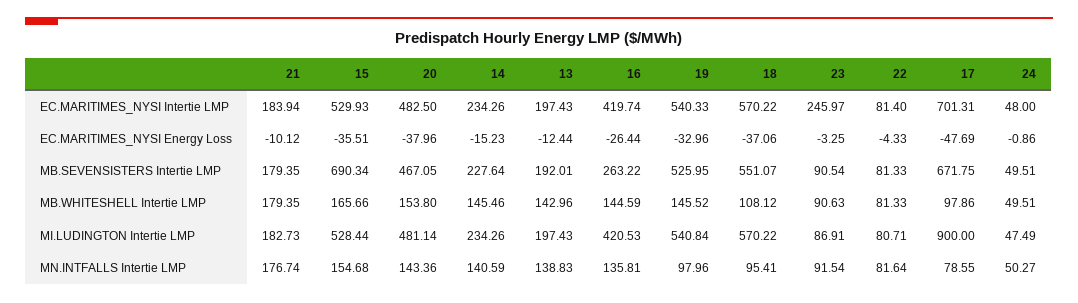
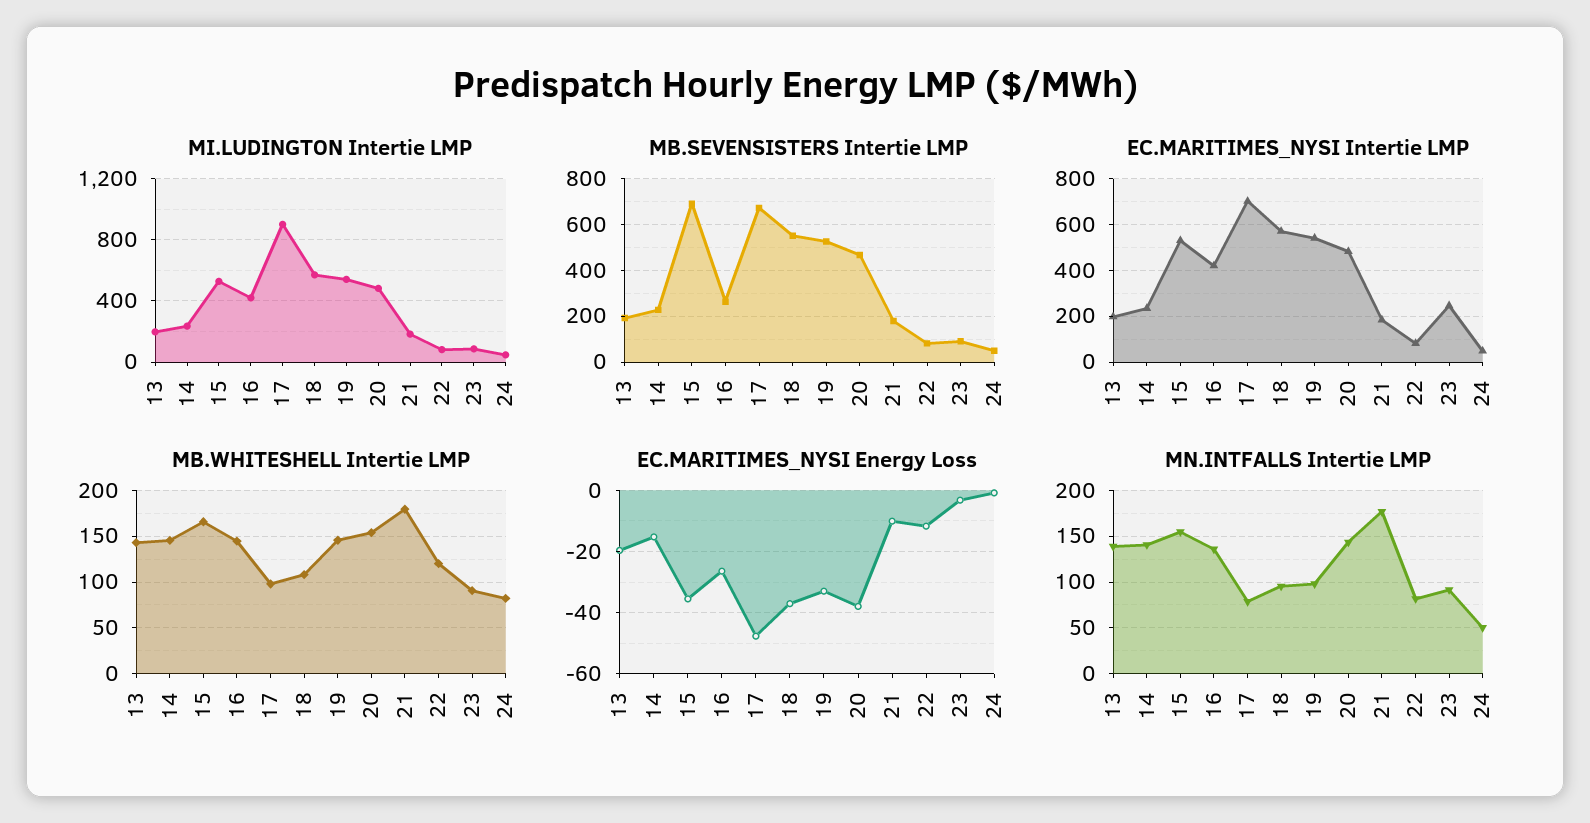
  {
    "EC.MARITIMES_NYSI Intertie LMP": {
      "21": 183.94,
      "15": 529.93,
      "20": 482.5,
      "14": 234.26,
      "13": 197.43,
      "16": 419.74,
      "19": 540.33,
      "18": 570.22,
      "23": 245.97,
      "22": 81.4,
      "17": 701.31,
      "24": 48
    },
    "EC.MARITIMES_NYSI Energy Loss": {
      "21": -10.12,
      "15": -35.51,
      "20": -37.96,
      "14": -15.23,
-     "13": -12.44,
+     "13": -20,
      "16": -26.44,
      "19": -32.96,
      "18": -37.06,
      "23": -3.25,
-     "22": -4.33,
+     "22": -12,
      "17": -47.69,
      "24": -0.86
    },
    "MB.SEVENSISTERS Intertie LMP": {
      "21": 179.35,
      "15": 690.34,
      "20": 467.05,
      "14": 227.64,
      "13": 192.01,
      "16": 263.22,
      "19": 525.95,
      "18": 551.07,
      "23": 90.54,
      "22": 81.33,
      "17": 671.75,
      "24": 49.51
    },
    "MB.WHITESHELL Intertie LMP": {
      "21": 179.35,
      "15": 165.66,
      "20": 153.8,
      "14": 145.46,
      "13": 142.96,
      "16": 144.59,
      "19": 145.52,
      "18": 108.12,
      "23": 90.63,
-     "22": 81.33,
+     "22": 120,
      "17": 97.86,
-     "24": 49.51
+     "24": 80
    },
    "MI.LUDINGTON Intertie LMP": {
      "21": 182.73,
      "15": 528.44,
      "20": 481.14,
      "14": 234.26,
      "13": 197.43,
      "16": 420.53,
      "19": 540.84,
      "18": 570.22,
      "23": 86.91,
      "22": 80.71,
      "17": 900,
      "24": 47.49
    },
    "MN.INTFALLS Intertie LMP": {
      "21": 176.74,
      "15": 154.68,
      "20": 143.36,
      "14": 140.59,
      "13": 138.83,
      "16": 135.81,
      "19": 97.96,
      "18": 95.41,
      "23": 91.54,
      "22": 81.64,
      "17": 78.55,
      "24": 50.27
    }
  }

